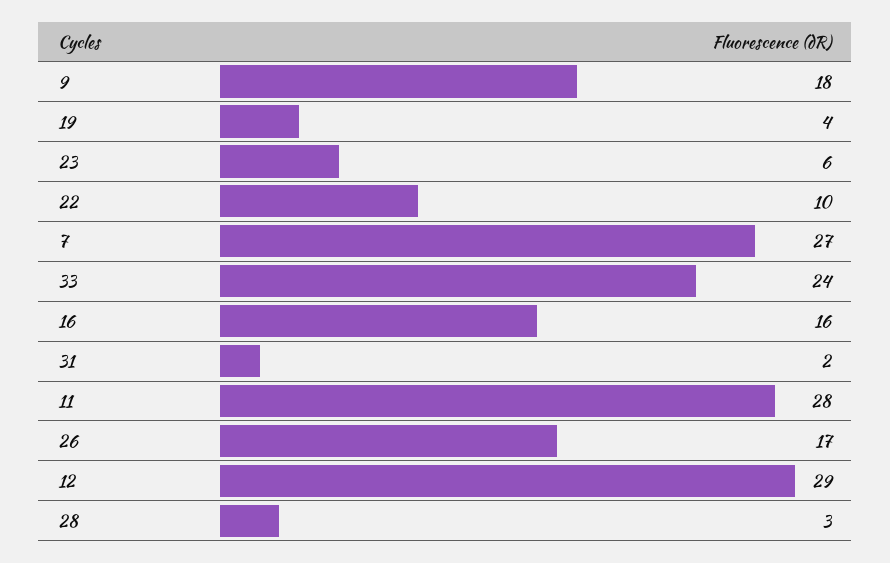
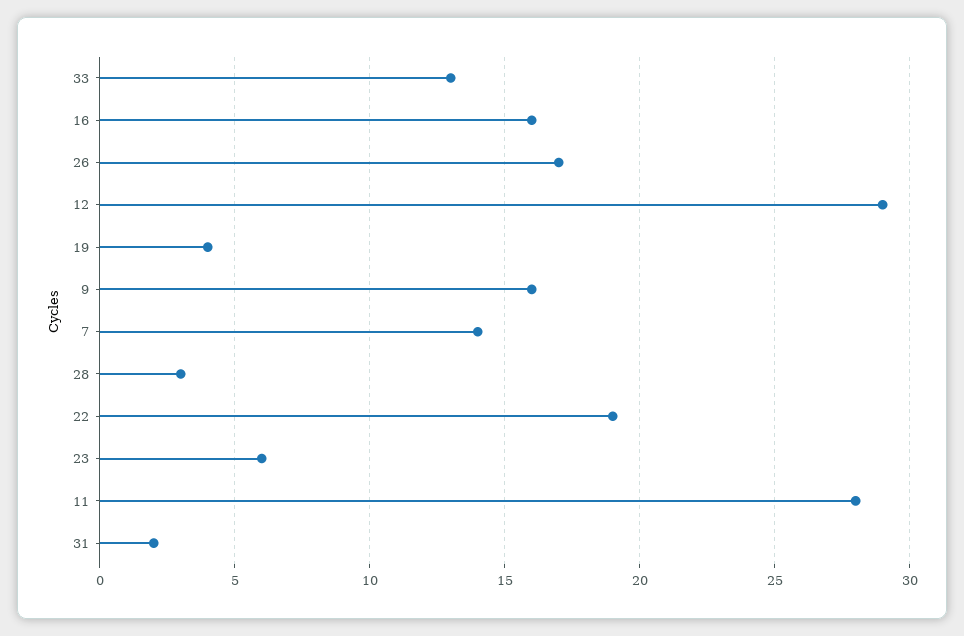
  {
-   "9": 18,
+   "9": 16,
    "19": 4,
    "23": 6,
-   "22": 10,
+   "22": 19,
-   "7": 27,
+   "7": 14,
-   "33": 24,
+   "33": 13,
    "16": 16,
    "31": 2,
    "11": 28,
    "26": 17,
    "12": 29,
    "28": 3
  }

